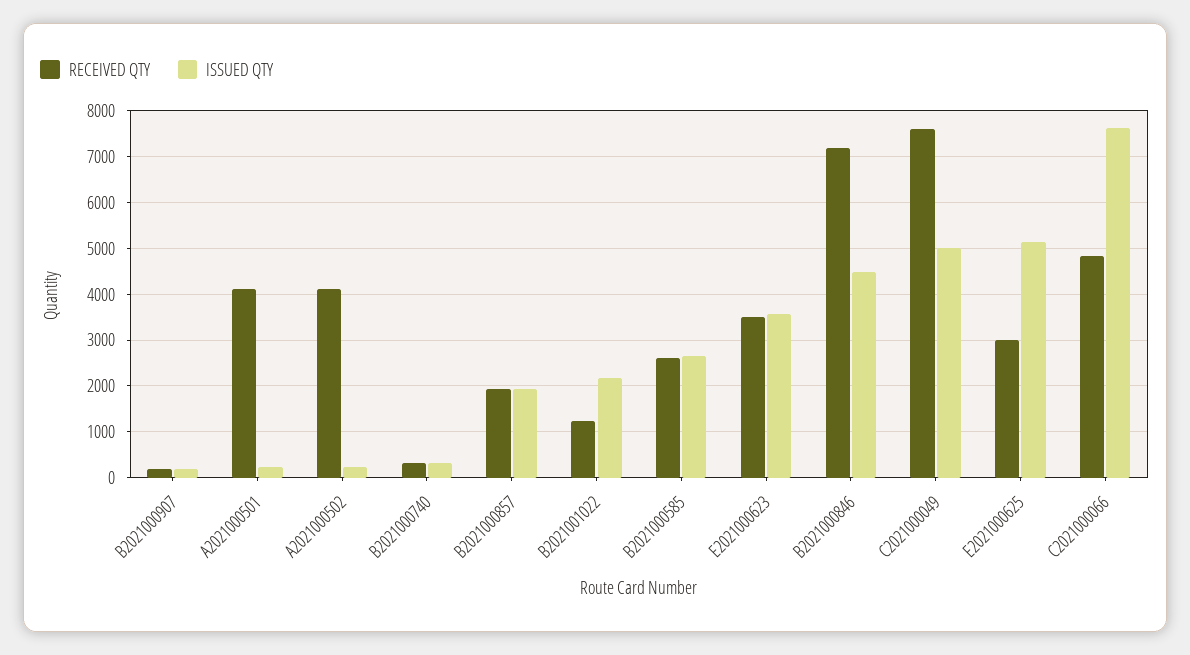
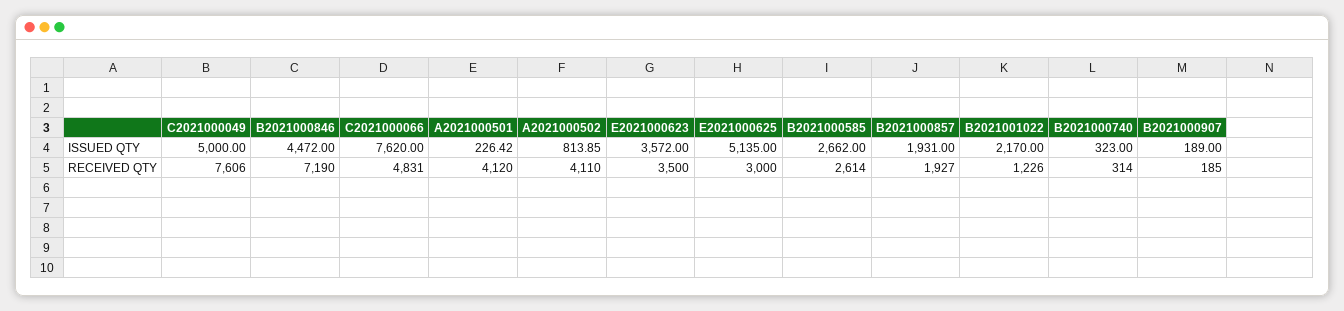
  {
    "RECEIVED QTY": {
      "B2021000907": 185,
      "A2021000501": 4120,
      "A2021000502": 4110,
      "B2021000740": 314,
      "B2021000857": 1927,
      "B2021001022": 1226,
      "B2021000585": 2614,
      "E2021000623": 3500,
      "B2021000846": 7190,
      "C2021000049": 7606,
      "E2021000625": 3000,
      "C2021000066": 4831
    },
    "ISSUED QTY": {
      "B2021000907": 189,
      "A2021000501": 226.42,
-     "A2021000502": 200,
+     "A2021000502": 813.85,
      "B2021000740": 323,
      "B2021000857": 1931,
      "B2021001022": 2170,
      "B2021000585": 2662,
      "E2021000623": 3572,
      "B2021000846": 4472,
      "C2021000049": 5000,
      "E2021000625": 5135,
      "C2021000066": 7620
    }
  }

